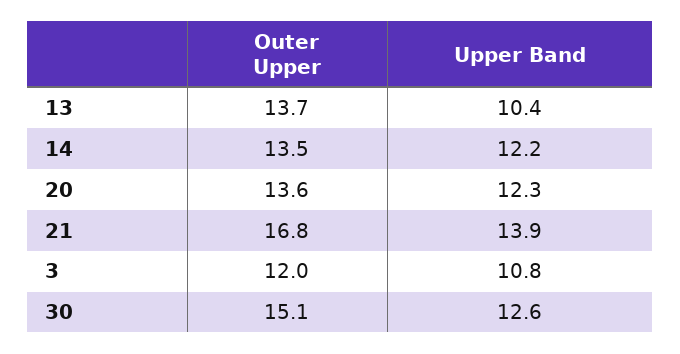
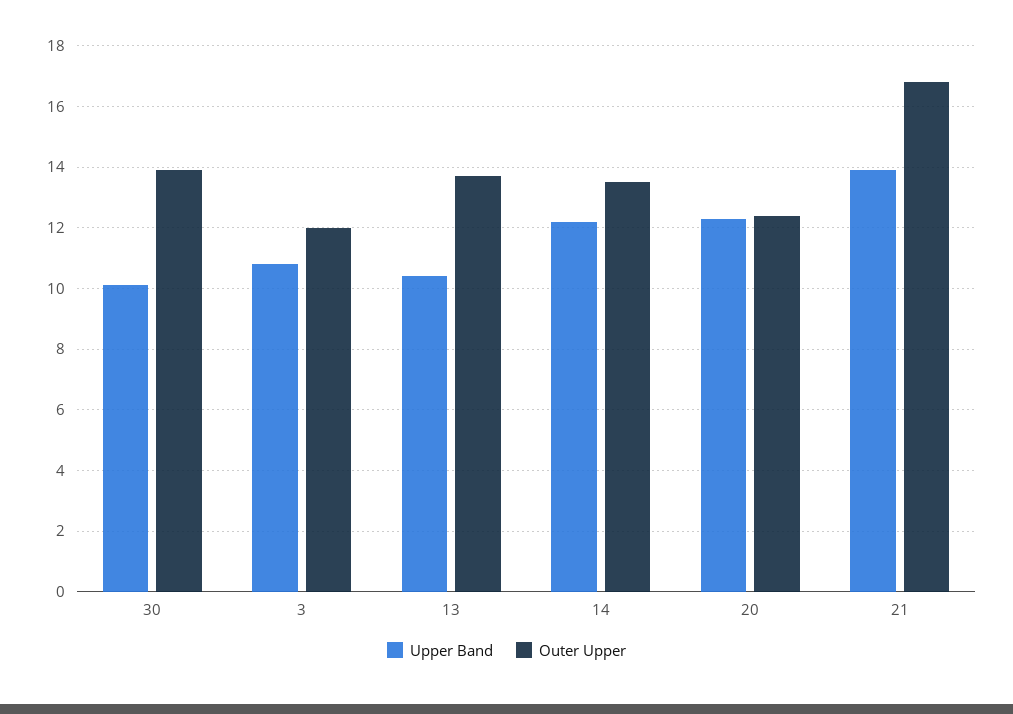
  {
    "Outer Upper": {
      "13": 13.7,
      "14": 13.5,
-     "20": 13.6,
+     "20": 12.5,
      "21": 16.8,
      "3": 12,
-     "30": 15.1
+     "30": 14
    },
    "Upper Band": {
      "13": 10.4,
      "14": 12.2,
      "20": 12.3,
      "21": 13.9,
      "3": 10.8,
-     "30": 12.6
+     "30": 10
    }
  }

